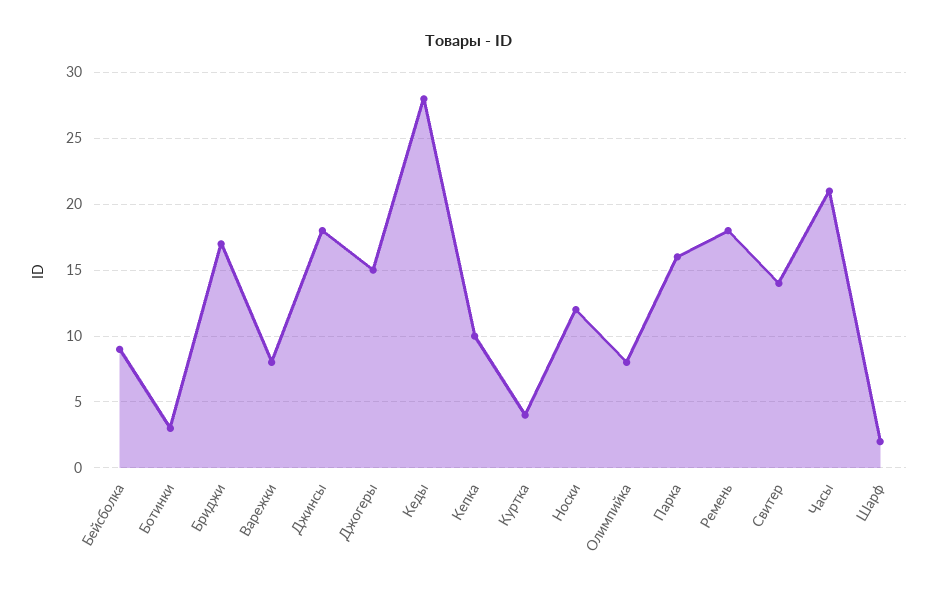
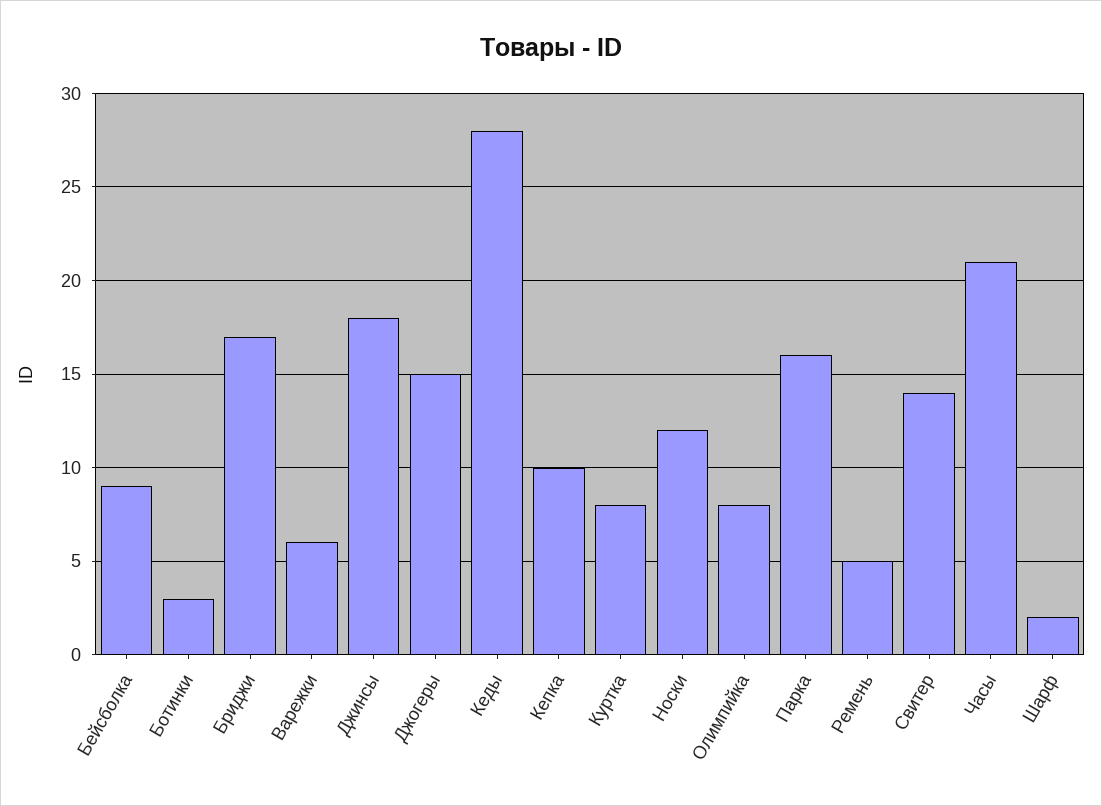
  {
    "Бейсболка": 9,
    "Ботинки": 3,
    "Бриджи": 17,
-   "Варежки": 8,
+   "Варежки": 6,
    "Джинсы": 18,
    "Джогеры": 15,
    "Кеды": 28,
    "Кепка": 10,
-   "Куртка": 4,
+   "Куртка": 8,
    "Носки": 12,
    "Олимпийка": 8,
    "Парка": 16,
-   "Ремень": 18,
+   "Ремень": 5,
    "Свитер": 14,
    "Часы": 21,
    "Шарф": 2
  }

